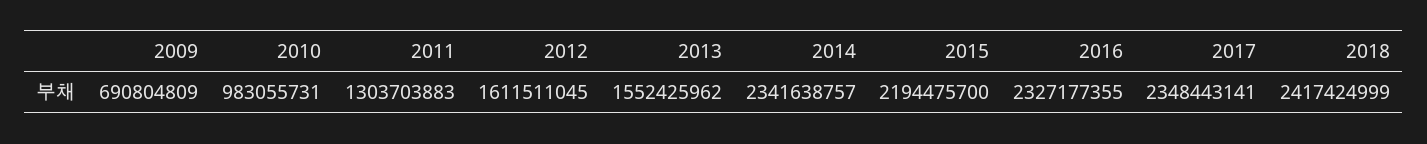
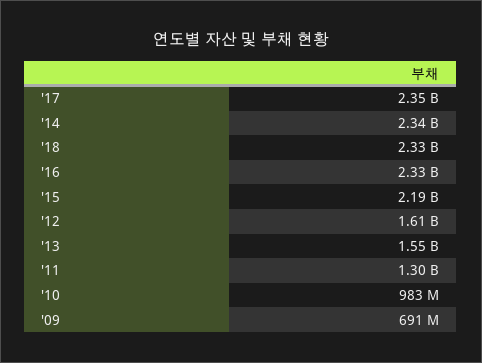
  {
    "2009": 690804809,
    "2010": 983055731,
    "2011": 1303703883,
    "2012": 1611511045,
    "2013": 1552425962,
    "2014": 2341638757,
    "2015": 2194475700,
    "2016": 2327177355,
    "2017": 2348443141,
-   "2018": 2417424999
+   "2018": 2330000000
  }

